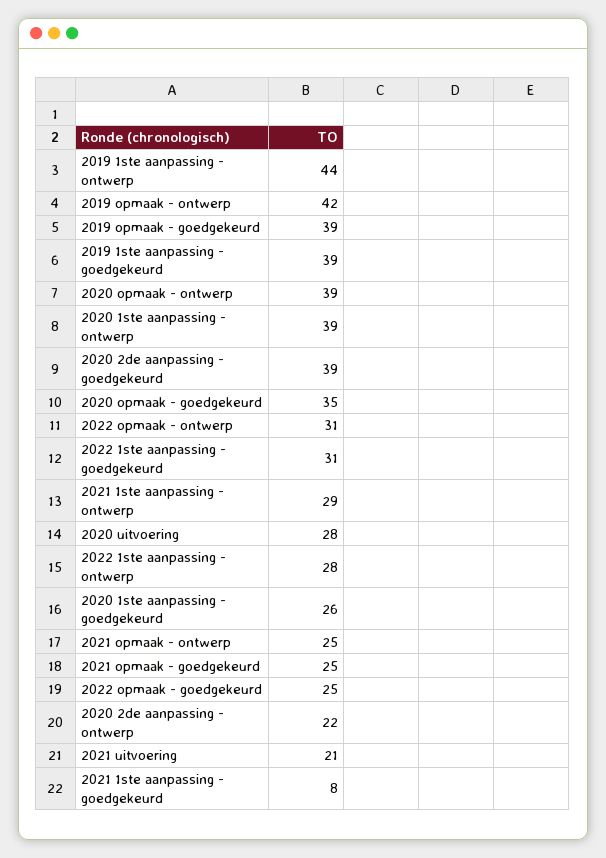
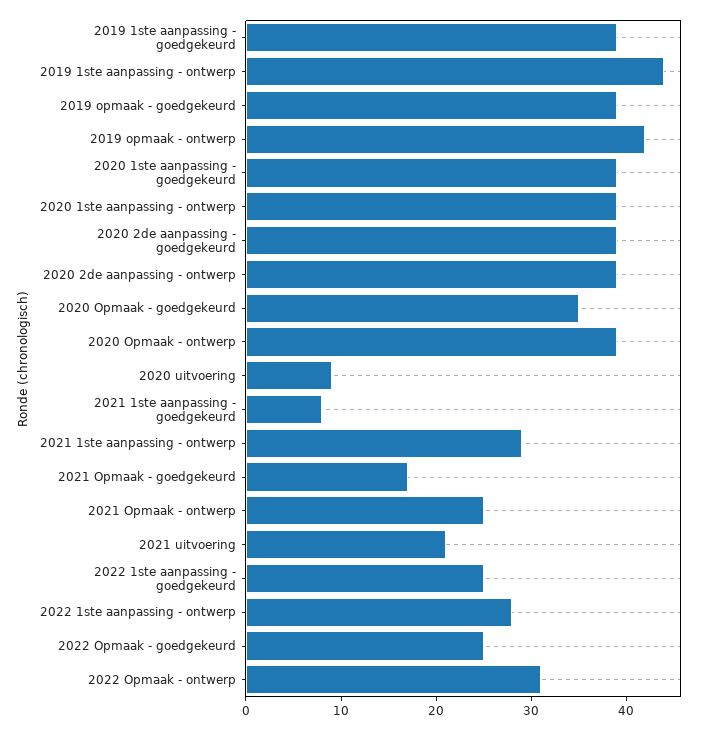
  {
    "2019 1ste aanpassing - ontwerp": 44,
    "2019 opmaak - ontwerp": 42,
    "2019 opmaak - goedgekeurd": 39,
    "2019 1ste aanpassing - goedgekeurd": 39,
    "2020 opmaak - ontwerp": 39,
    "2020 1ste aanpassing - ontwerp": 39,
    "2020 2de aanpassing - goedgekeurd": 39,
    "2020 opmaak - goedgekeurd": 35,
    "2022 opmaak - ontwerp": 31,
-   "2022 1ste aanpassing - goedgekeurd": 31,
+   "2022 1ste aanpassing - goedgekeurd": 25,
    "2021 1ste aanpassing - ontwerp": 29,
-   "2020 uitvoering": 28,
+   "2020 uitvoering": 9,
    "2022 1ste aanpassing - ontwerp": 28,
-   "2020 1ste aanpassing - goedgekeurd": 26,
+   "2020 1ste aanpassing - goedgekeurd": 39,
    "2021 opmaak - ontwerp": 25,
-   "2021 opmaak - goedgekeurd": 25,
+   "2021 opmaak - goedgekeurd": 17,
    "2022 opmaak - goedgekeurd": 25,
-   "2020 2de aanpassing - ontwerp": 22,
+   "2020 2de aanpassing - ontwerp": 39,
    "2021 uitvoering": 21,
    "2021 1ste aanpassing - goedgekeurd": 8
  }

